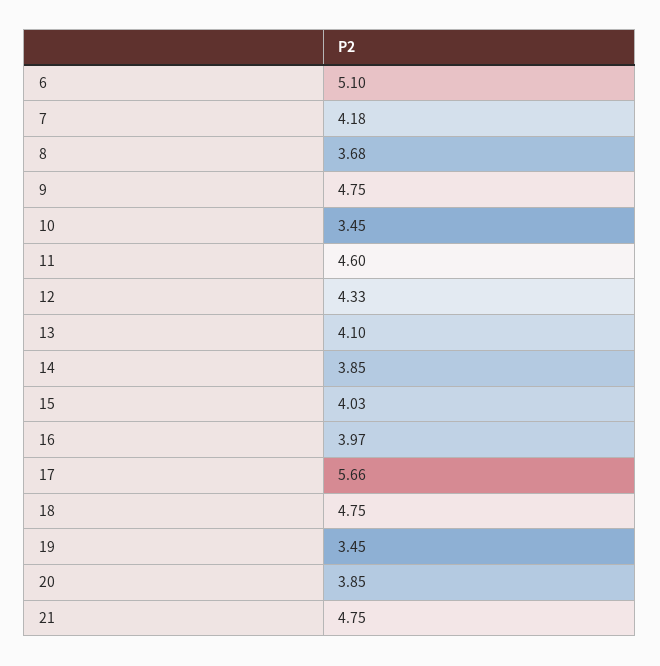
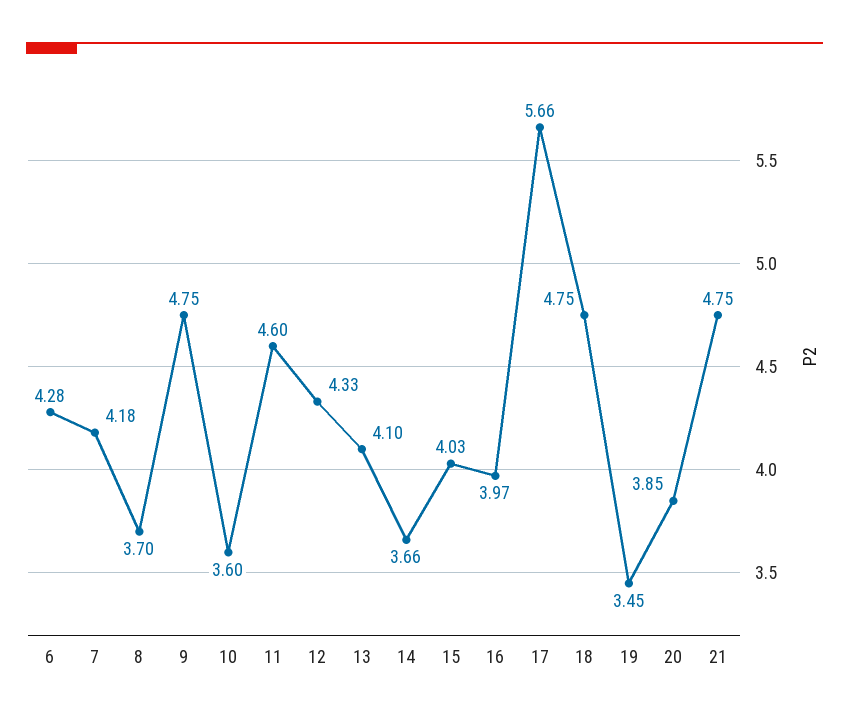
  {
-   "6": 5.1,
+   "6": 4.28,
    "7": 4.18,
-   "8": 3.68,
+   "8": 3.7,
    "9": 4.75,
-   "10": 3.45,
+   "10": 3.6,
    "11": 4.6,
    "12": 4.33,
    "13": 4.1,
-   "14": 3.85,
+   "14": 3.66,
    "15": 4.03,
    "16": 3.97,
    "17": 5.66,
    "18": 4.75,
    "19": 3.45,
    "20": 3.85,
    "21": 4.75
  }

